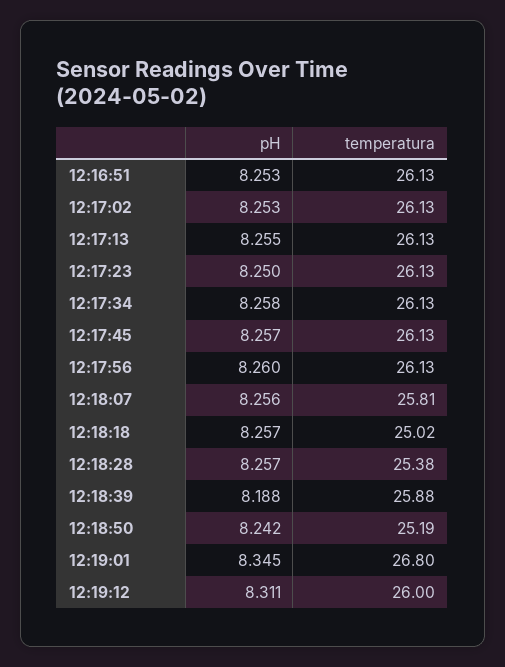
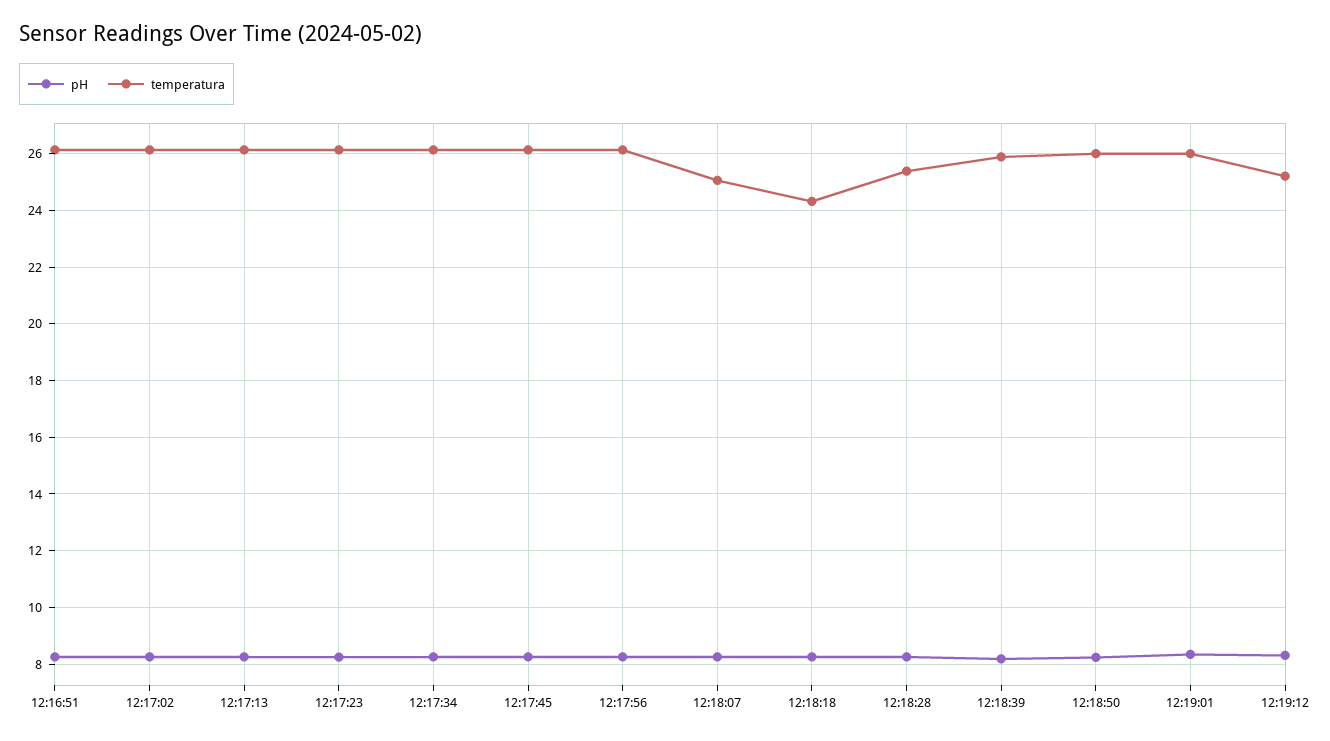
  {
    "pH": {
      "12:16:51": 8.253,
      "12:17:02": 8.253,
      "12:17:13": 8.255,
      "12:17:23": 8.25,
      "12:17:34": 8.258,
      "12:17:45": 8.257,
      "12:17:56": 8.26,
      "12:18:07": 8.256,
      "12:18:18": 8.257,
      "12:18:28": 8.257,
      "12:18:39": 8.188,
      "12:18:50": 8.242,
      "12:19:01": 8.345,
      "12:19:12": 8.311
    },
    "temperatura": {
      "12:16:51": 26.13,
      "12:17:02": 26.13,
      "12:17:13": 26.13,
      "12:17:23": 26.13,
      "12:17:34": 26.13,
      "12:17:45": 26.13,
      "12:17:56": 26.13,
-     "12:18:07": 25.81,
+     "12:18:07": 25,
-     "12:18:18": 25.02,
+     "12:18:18": 24.25,
      "12:18:28": 25.38,
      "12:18:39": 25.88,
-     "12:18:50": 25.19,
+     "12:18:50": 26,
-     "12:19:01": 26.8,
+     "12:19:01": 26,
-     "12:19:12": 26
+     "12:19:12": 25.25
    }
  }

